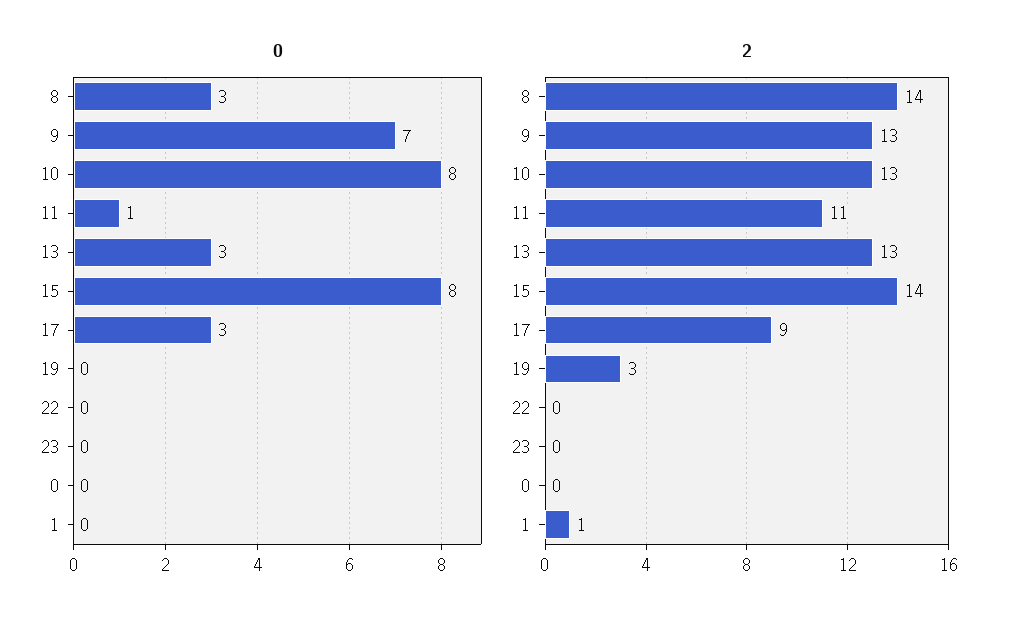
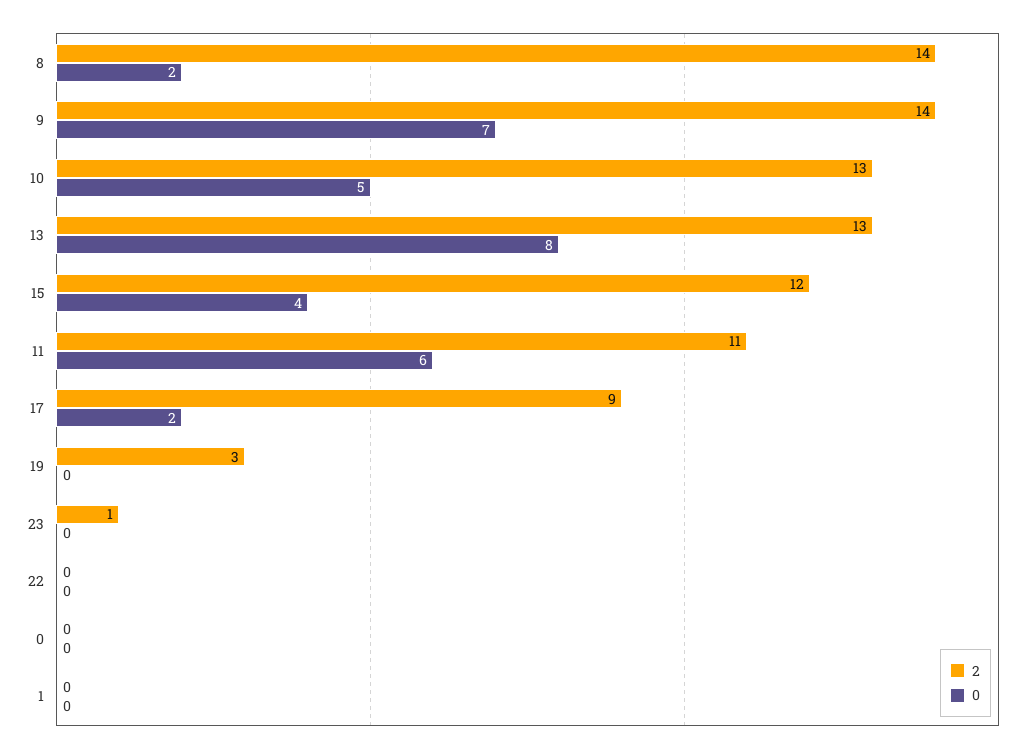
  {
    "0": {
-     "8": 3,
+     "8": 2,
      "9": 7,
-     "10": 8,
+     "10": 5,
-     "11": 1,
+     "11": 6,
-     "13": 3,
+     "13": 8,
-     "15": 8,
+     "15": 4,
-     "17": 3,
+     "17": 2,
      "19": 0,
      "22": 0,
      "23": 0,
      "0": 0,
      "1": 0
    },
    "2": {
      "8": 14,
-     "9": 13,
+     "9": 14,
      "10": 13,
      "11": 11,
      "13": 13,
-     "15": 14,
+     "15": 12,
      "17": 9,
      "19": 3,
      "22": 0,
-     "23": 0,
+     "23": 1,
      "0": 0,
-     "1": 1
+     "1": 0
    }
  }

